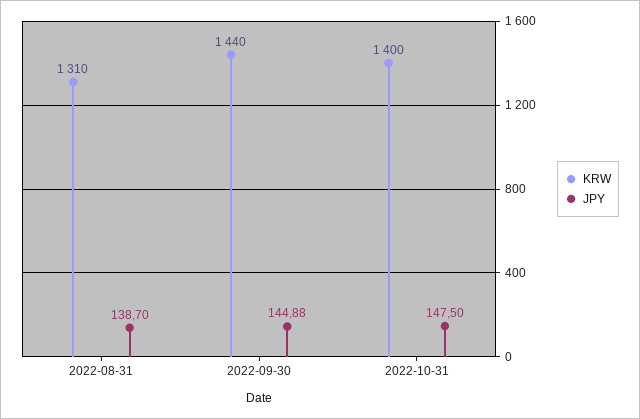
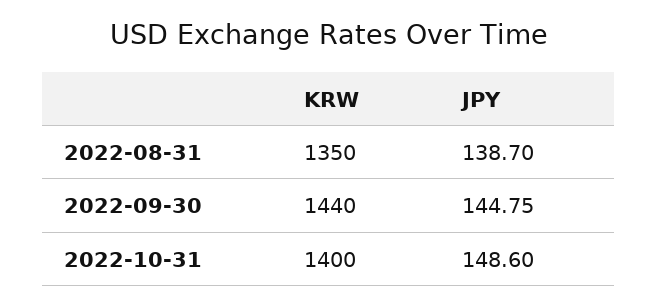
  {
    "KRW": {
-     "2022-08-31": 1310,
+     "2022-08-31": 1350,
      "2022-09-30": 1440,
      "2022-10-31": 1400
    },
    "JPY": {
      "2022-08-31": 138.7,
-     "2022-09-30": 144.88,
+     "2022-09-30": 144.75,
-     "2022-10-31": 147.5
+     "2022-10-31": 148.6
    }
  }

